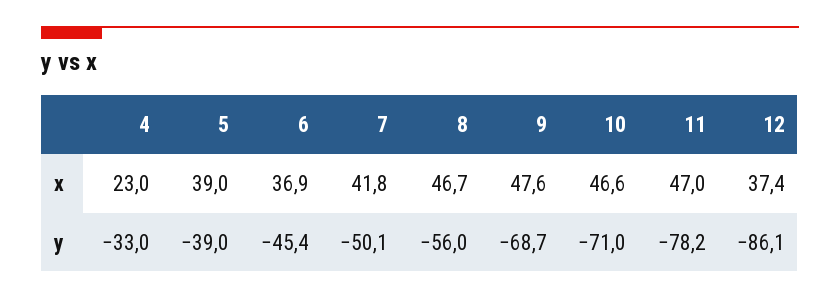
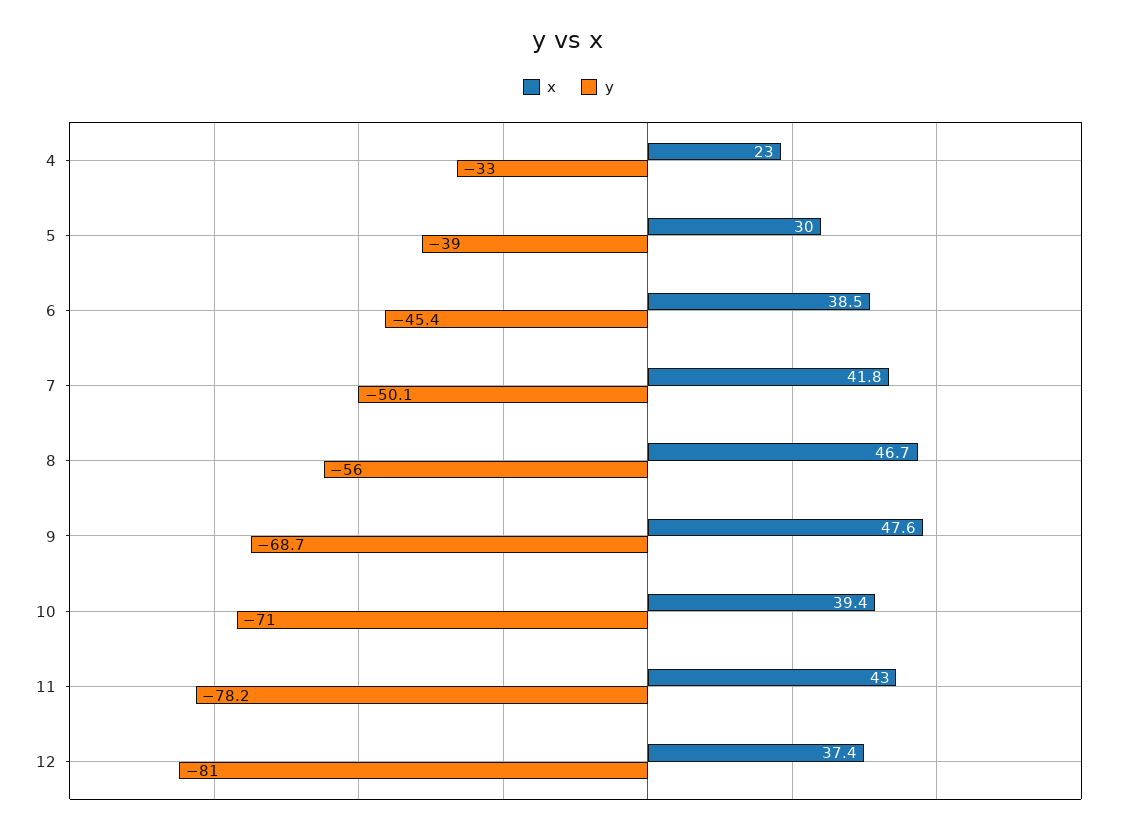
  {
    "x": {
      "4": 23,
-     "5": 39,
+     "5": 30,
-     "6": 36.9,
+     "6": 38.5,
      "7": 41.8,
      "8": 46.7,
      "9": 47.6,
-     "10": 46.6,
+     "10": 39.4,
-     "11": 47,
+     "11": 43,
      "12": 37.4
    },
    "y": {
      "4": -33,
      "5": -39,
      "6": -45.4,
      "7": -50.1,
      "8": -56,
      "9": -68.7,
      "10": -71,
      "11": -78.2,
-     "12": -86.1
+     "12": -81
    }
  }

